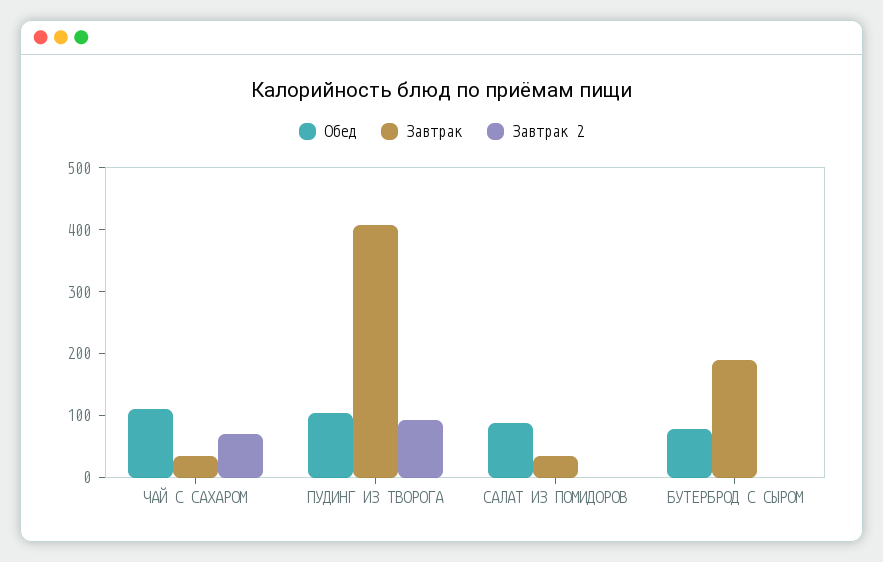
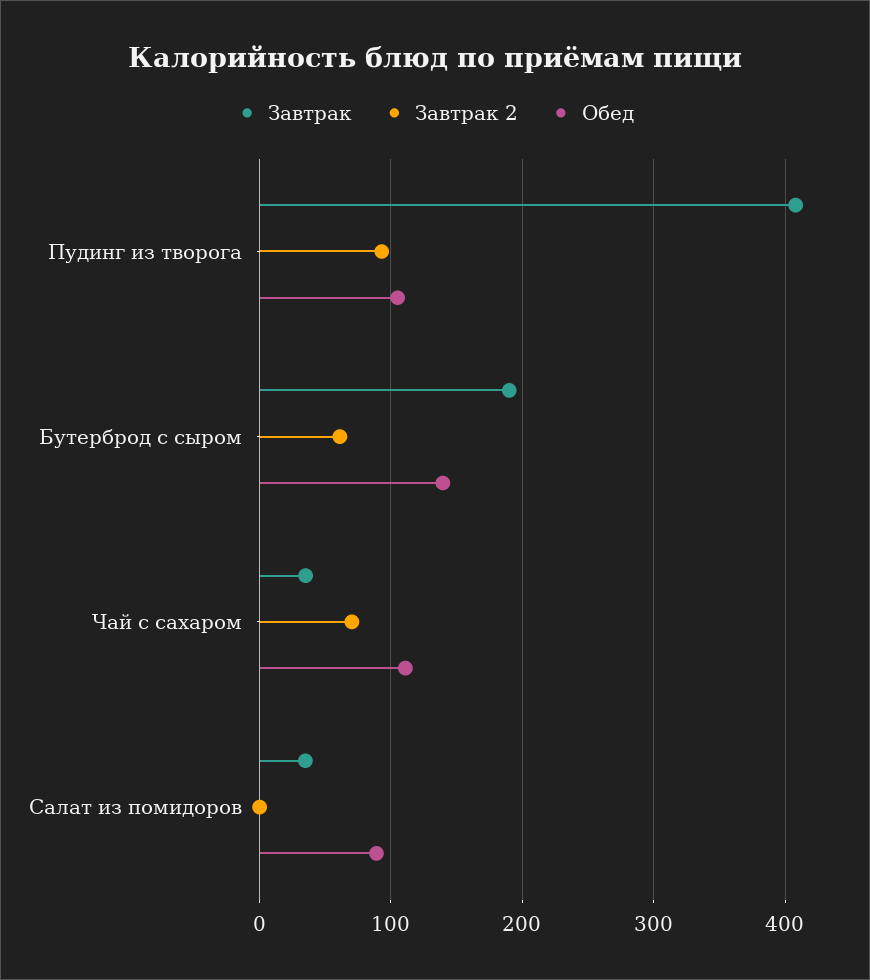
  {
    "Обед": {
      "ЧАЙ С САХАРОМ": 110,
      "ПУДИНГ ИЗ ТВОРОГА": 110,
      "САЛАТ ИЗ ПОМИДОРОВ": 90,
-     "БУТЕРБРОД С СЫРОМ": 80
+     "БУТЕРБРОД С СЫРОМ": 140
    },
    "Завтрак": {
      "ЧАЙ С САХАРОМ": 40,
      "ПУДИНГ ИЗ ТВОРОГА": 410,
      "САЛАТ ИЗ ПОМИДОРОВ": 30,
      "БУТЕРБРОД С СЫРОМ": 190
    },
    "Завтрак 2": {
      "ЧАЙ С САХАРОМ": 70,
      "ПУДИНГ ИЗ ТВОРОГА": 90,
      "САЛАТ ИЗ ПОМИДОРОВ": 0,
-     "БУТЕРБРОД С СЫРОМ": 0
+     "БУТЕРБРОД С СЫРОМ": 60
    }
  }

